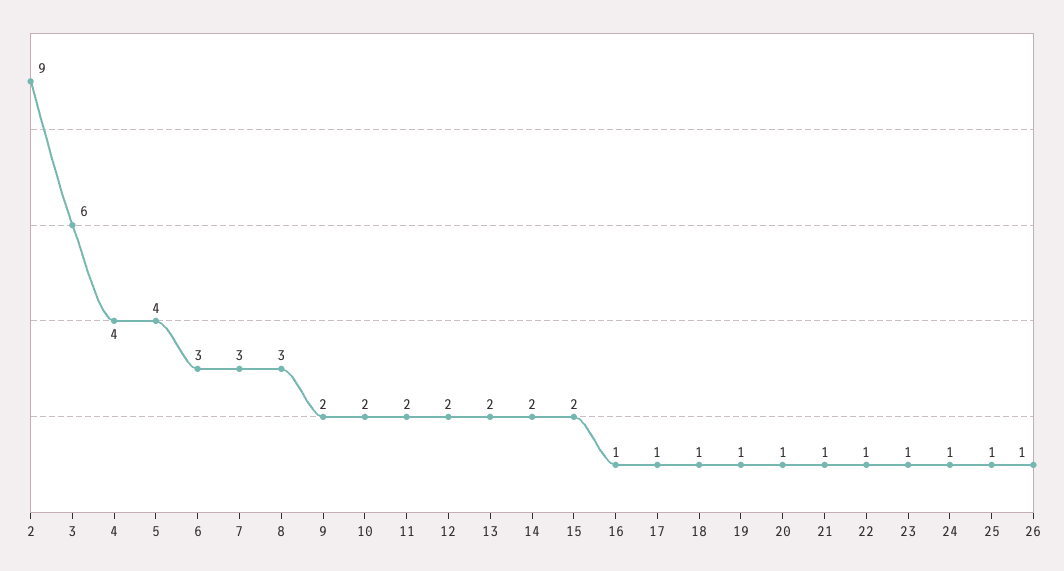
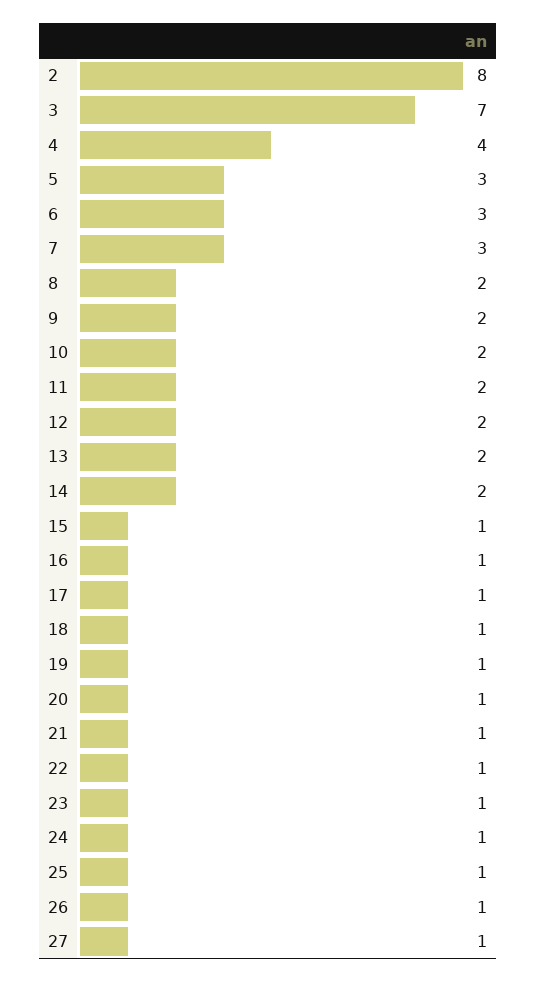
  {
-   "2": 9,
+   "2": 8,
-   "3": 6,
+   "3": 7,
    "4": 4,
-   "5": 4,
+   "5": 3,
    "6": 3,
    "7": 3,
-   "8": 3,
+   "8": 2,
    "9": 2,
    "10": 2,
    "11": 2,
    "12": 2,
    "13": 2,
    "14": 2,
-   "15": 2,
+   "15": 1,
    "16": 1,
    "17": 1,
    "18": 1,
    "19": 1,
    "20": 1,
    "21": 1,
    "22": 1,
    "23": 1,
    "24": 1,
    "25": 1,
-   "26": 1
+   "26": 1,
+   "27": 1
  }

